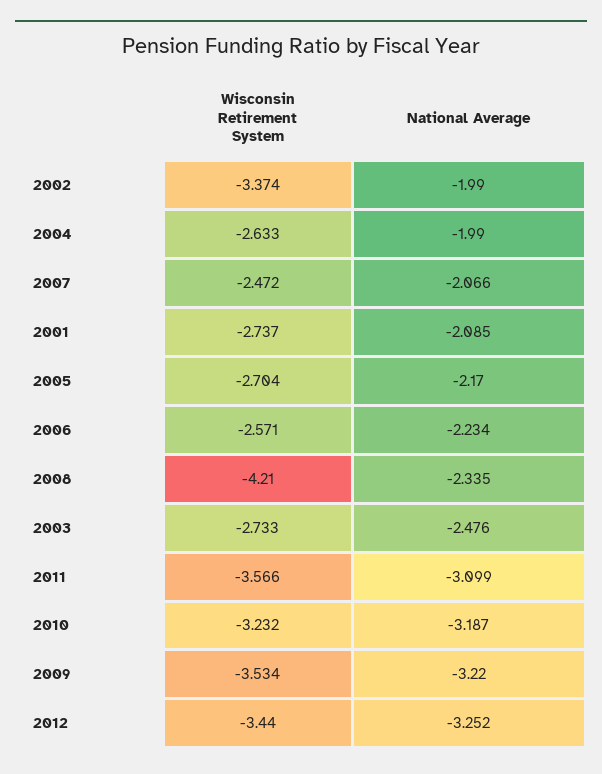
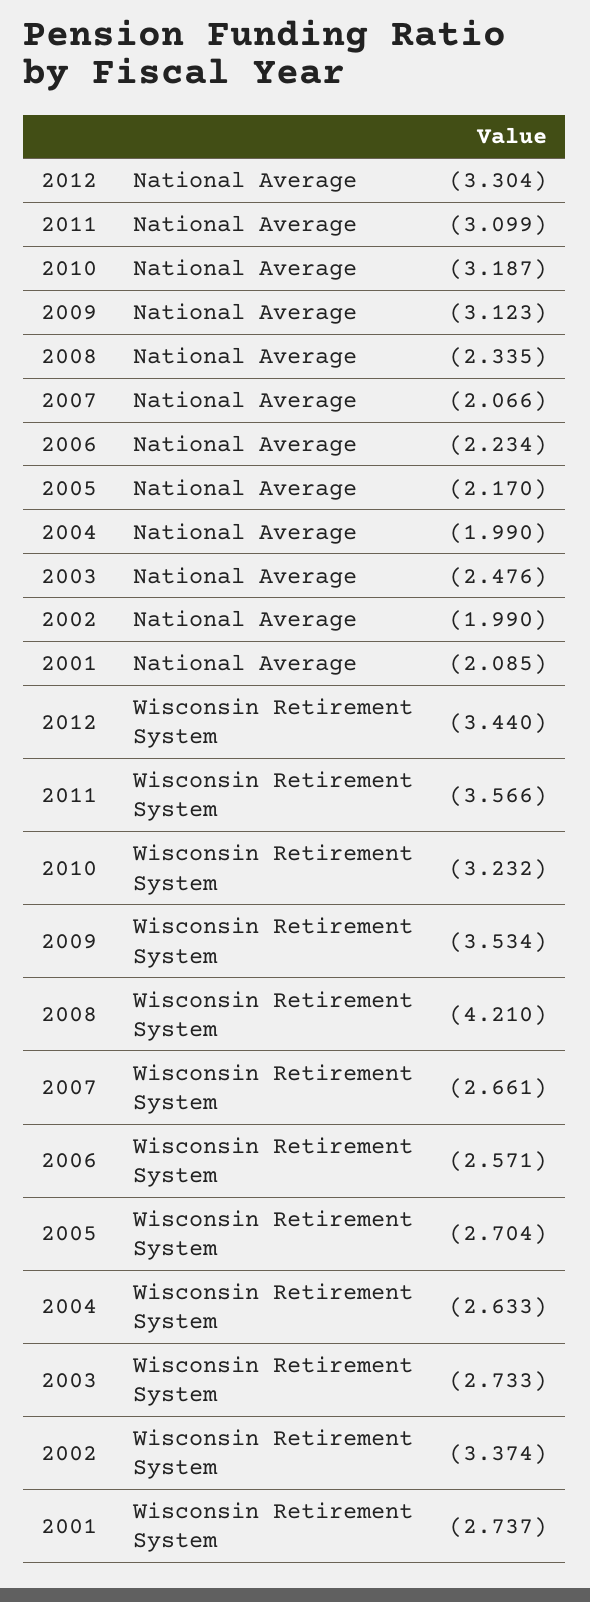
  {
    "Wisconsin Retirement System": {
      "2002": -3.374,
      "2004": -2.633,
-     "2007": -2.472,
+     "2007": -2.661,
      "2001": -2.737,
      "2005": -2.704,
      "2006": -2.571,
      "2008": -4.21,
      "2003": -2.733,
      "2011": -3.566,
      "2010": -3.232,
      "2009": -3.534,
      "2012": -3.44
    },
    "National Average": {
      "2002": -1.99,
      "2004": -1.99,
      "2007": -2.066,
      "2001": -2.085,
      "2005": -2.17,
      "2006": -2.234,
      "2008": -2.335,
      "2003": -2.476,
      "2011": -3.099,
      "2010": -3.187,
-     "2009": -3.22,
+     "2009": -3.123,
-     "2012": -3.252
+     "2012": -3.304
    }
  }

